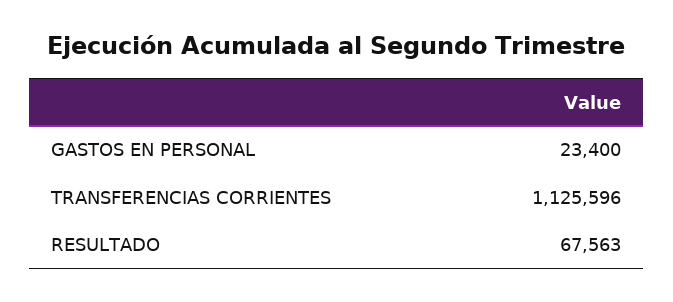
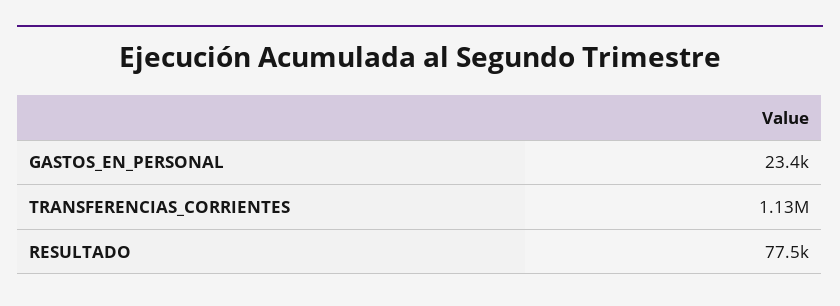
  {
    "GASTOS EN PERSONAL": 23400,
    "TRANSFERENCIAS CORRIENTES": 1125596,
-   "RESULTADO": 67563
+   "RESULTADO": 77500
  }

